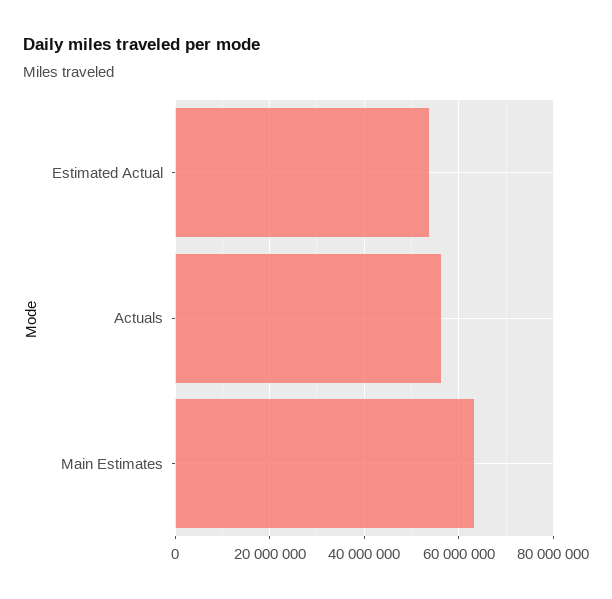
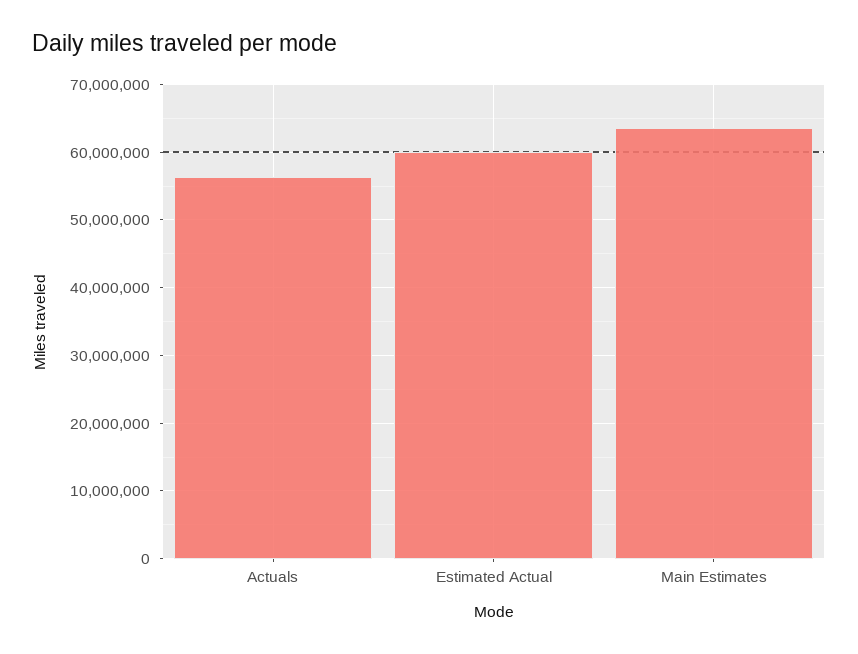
  {
-   "Estimated Actual": 54000000,
+   "Estimated Actual": 60000000,
    "Actuals": 56000000,
    "Main Estimates": 64000000
  }

